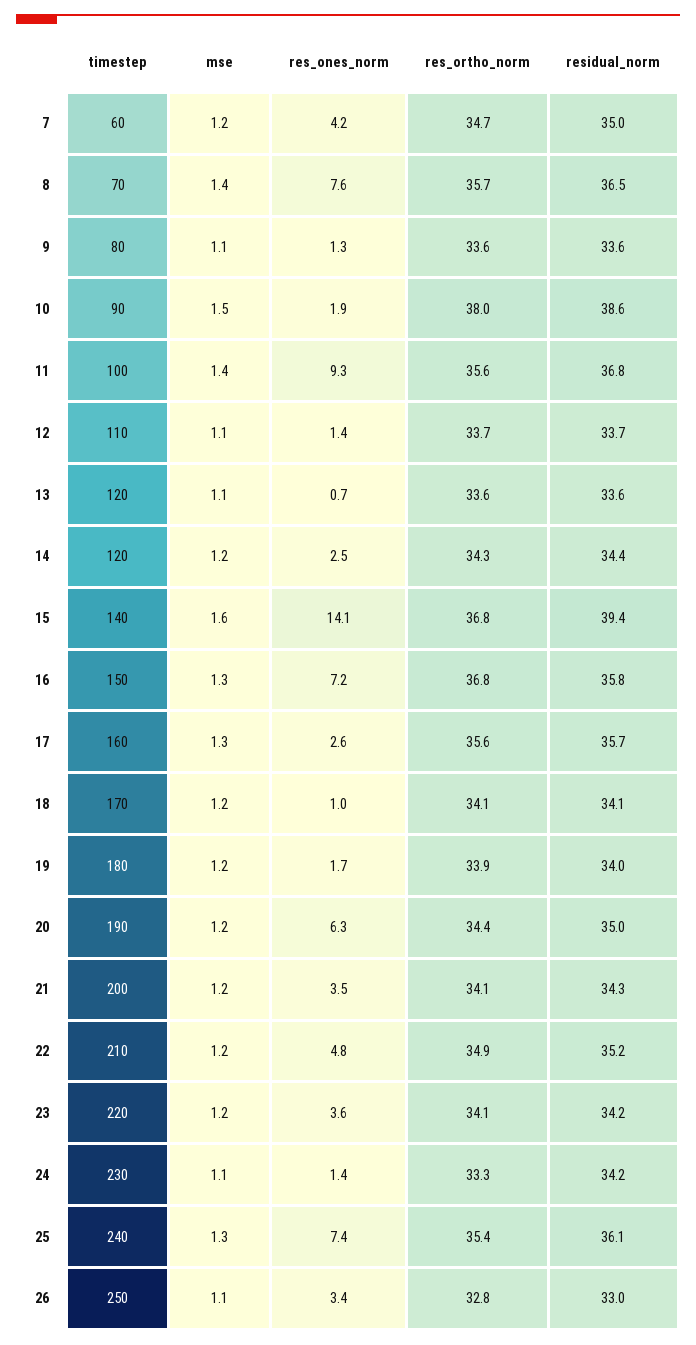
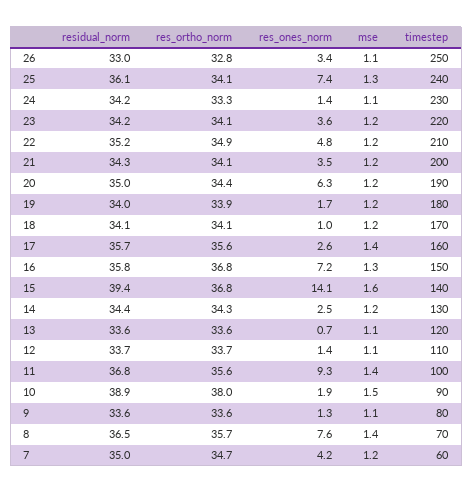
  {
    "timestep": {
      "7": 60,
      "8": 70,
      "9": 80,
      "10": 90,
      "11": 100,
      "12": 110,
      "13": 120,
-     "14": 120,
+     "14": 130,
      "15": 140,
      "16": 150,
      "17": 160,
      "18": 170,
      "19": 180,
      "20": 190,
      "21": 200,
      "22": 210,
      "23": 220,
      "24": 230,
      "25": 240,
      "26": 250
    },
    "mse": {
      "7": 1.2,
      "8": 1.4,
      "9": 1.1,
      "10": 1.5,
      "11": 1.4,
      "12": 1.1,
      "13": 1.1,
      "14": 1.2,
      "15": 1.6,
      "16": 1.3,
-     "17": 1.3,
+     "17": 1.4,
      "18": 1.2,
      "19": 1.2,
      "20": 1.2,
      "21": 1.2,
      "22": 1.2,
      "23": 1.2,
      "24": 1.1,
      "25": 1.3,
      "26": 1.1
    },
    "res_ones_norm": {
      "7": 4.2,
      "8": 7.6,
      "9": 1.3,
      "10": 1.9,
      "11": 9.3,
      "12": 1.4,
      "13": 0.7,
      "14": 2.5,
      "15": 14.1,
      "16": 7.2,
      "17": 2.6,
      "18": 1,
      "19": 1.7,
      "20": 6.3,
      "21": 3.5,
      "22": 4.8,
      "23": 3.6,
      "24": 1.4,
      "25": 7.4,
      "26": 3.4
    },
    "res_ortho_norm": {
      "7": 34.7,
      "8": 35.7,
      "9": 33.6,
      "10": 38,
      "11": 35.6,
      "12": 33.7,
      "13": 33.6,
      "14": 34.3,
      "15": 36.8,
      "16": 36.8,
      "17": 35.6,
      "18": 34.1,
      "19": 33.9,
      "20": 34.4,
      "21": 34.1,
      "22": 34.9,
      "23": 34.1,
      "24": 33.3,
-     "25": 35.4,
+     "25": 34.1,
      "26": 32.8
    },
    "residual_norm": {
      "7": 35,
      "8": 36.5,
      "9": 33.6,
-     "10": 38.6,
+     "10": 38.9,
      "11": 36.8,
      "12": 33.7,
      "13": 33.6,
      "14": 34.4,
      "15": 39.4,
      "16": 35.8,
      "17": 35.7,
      "18": 34.1,
      "19": 34,
      "20": 35,
      "21": 34.3,
      "22": 35.2,
      "23": 34.2,
      "24": 34.2,
      "25": 36.1,
      "26": 33
    }
  }

